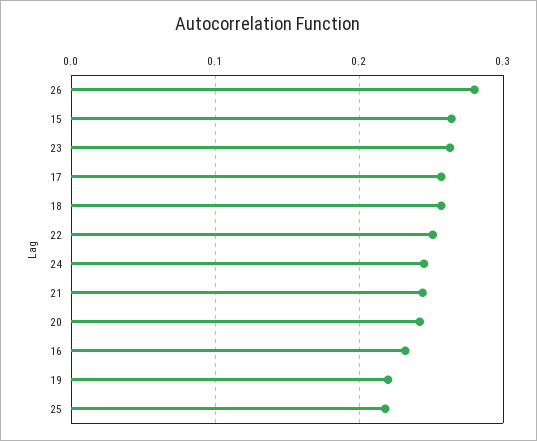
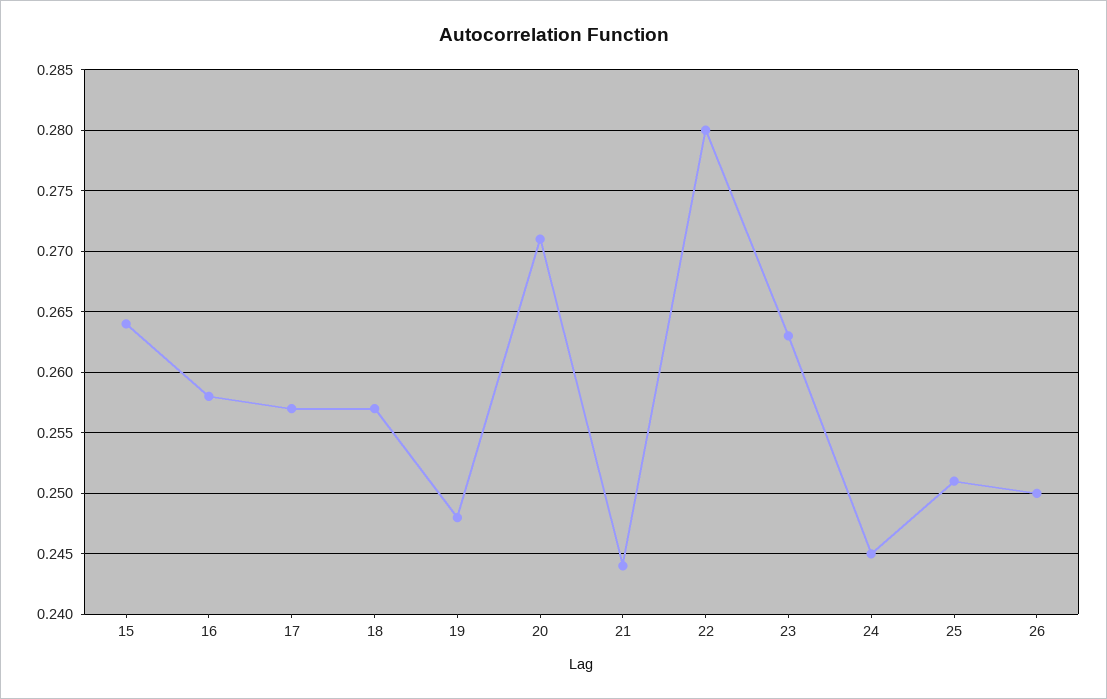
  {
-   "26": 0.28,
+   "26": 0.25,
    "15": 0.264,
    "23": 0.263,
    "17": 0.257,
    "18": 0.257,
-   "22": 0.25,
+   "22": 0.28,
    "24": 0.245,
    "21": 0.244,
-   "20": 0.24,
+   "20": 0.271,
-   "16": 0.23,
+   "16": 0.258,
-   "19": 0.22,
+   "19": 0.248,
-   "25": 0.22
+   "25": 0.251
  }

